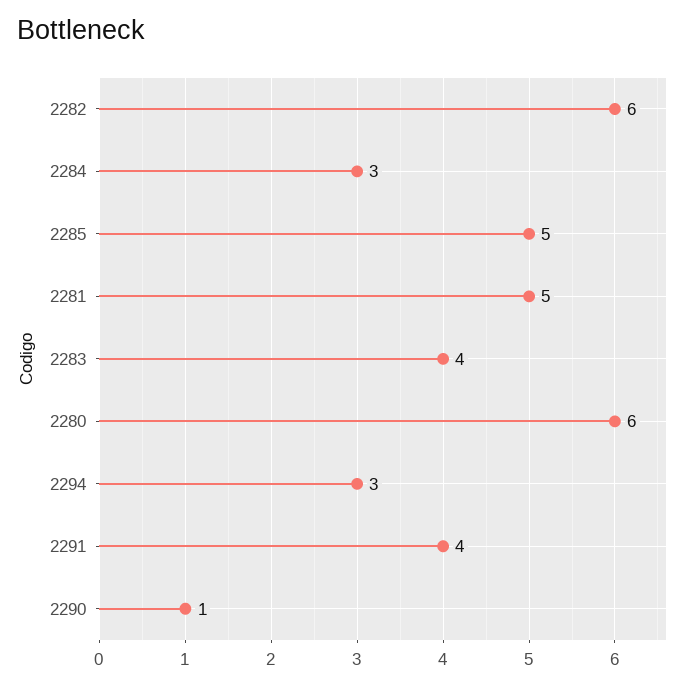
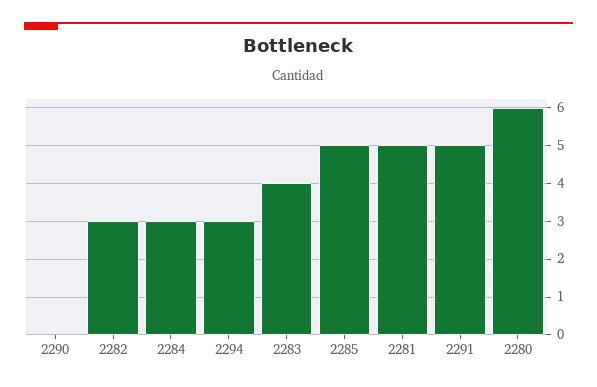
  {
-   "2282": 6,
+   "2282": 3,
    "2284": 3,
    "2285": 5,
    "2281": 5,
    "2283": 4,
    "2280": 6,
    "2294": 3,
-   "2291": 4,
+   "2291": 5,
-   "2290": 1
+   "2290": 0
  }

